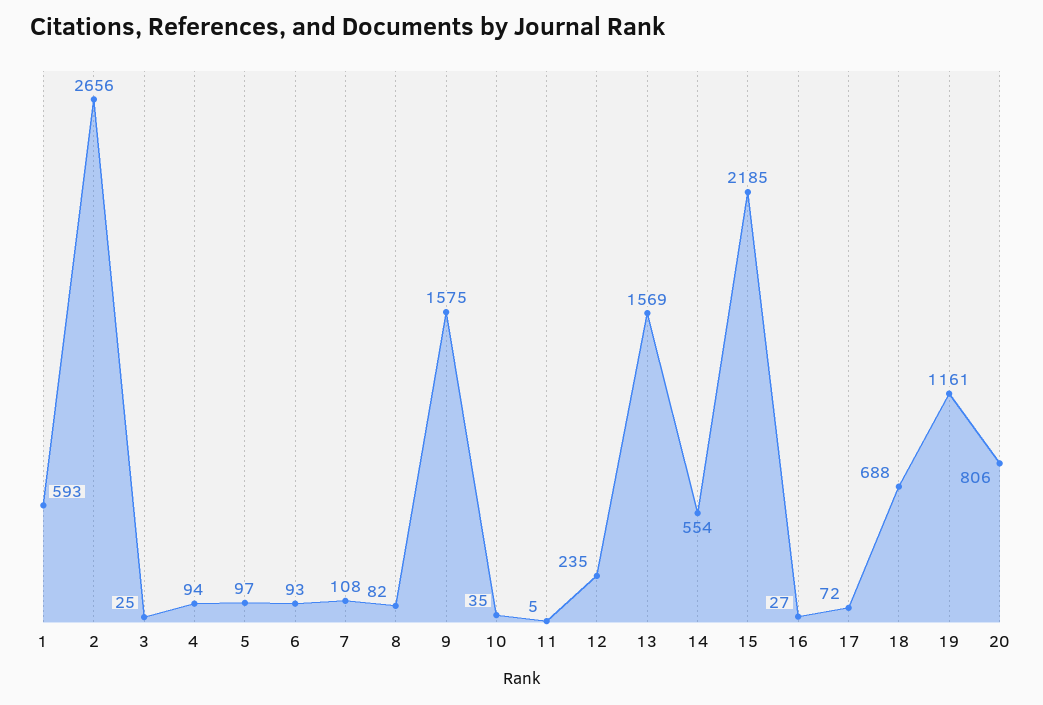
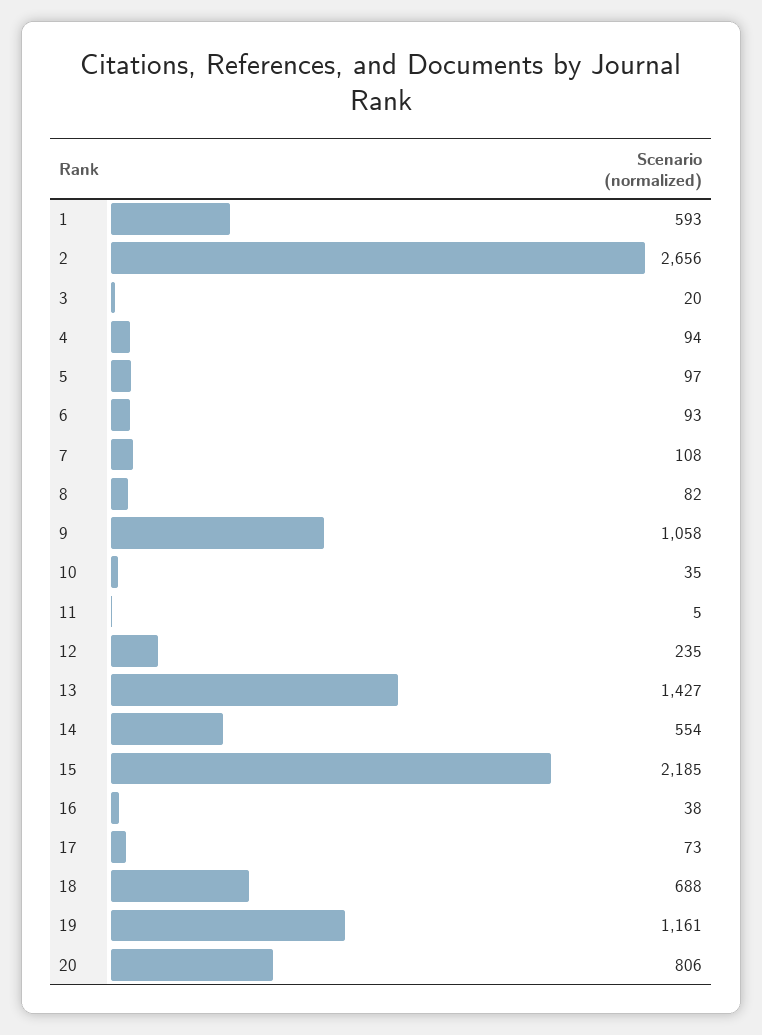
  {
    "1": 593,
    "2": 2656,
-   "3": 25,
+   "3": 20,
    "4": 94,
    "5": 97,
    "6": 93,
    "7": 108,
    "8": 82,
-   "9": 1575,
+   "9": 1058,
    "10": 35,
    "11": 5,
    "12": 235,
-   "13": 1569,
+   "13": 1427,
    "14": 554,
    "15": 2185,
-   "16": 27,
+   "16": 38,
-   "17": 72,
+   "17": 73,
    "18": 688,
    "19": 1161,
    "20": 806
  }

